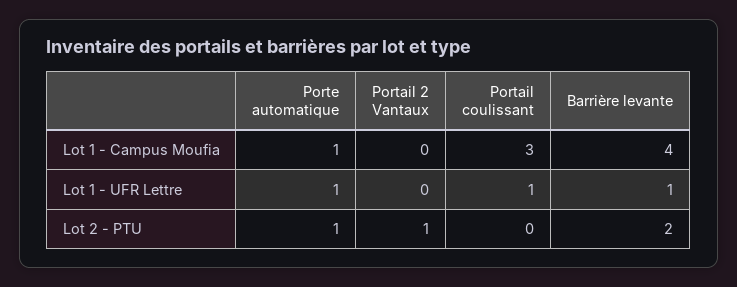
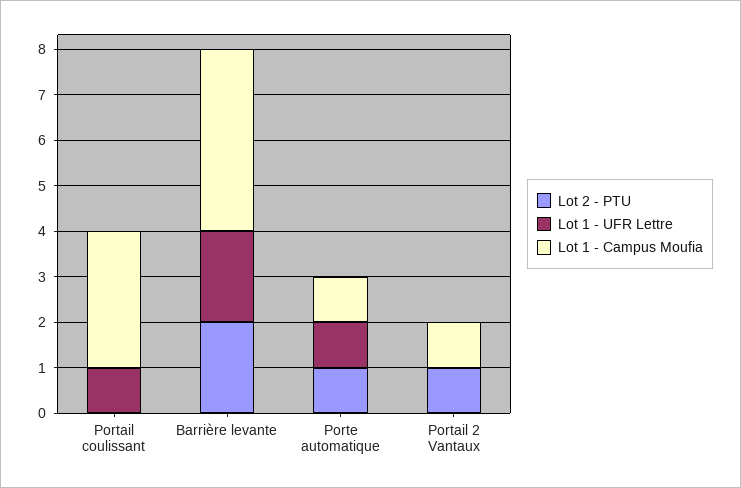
  {
    "Lot 1 - Campus Moufia": {
      "Porte automatique": 1,
-     "Portail 2 Vantaux": 0,
+     "Portail 2 Vantaux": 1,
      "Portail coulissant": 3,
      "Barrière levante": 4
    },
    "Lot 1 - UFR Lettre": {
      "Porte automatique": 1,
      "Portail 2 Vantaux": 0,
      "Portail coulissant": 1,
-     "Barrière levante": 1
+     "Barrière levante": 2
    },
    "Lot 2 - PTU": {
      "Porte automatique": 1,
      "Portail 2 Vantaux": 1,
      "Portail coulissant": 0,
      "Barrière levante": 2
    }
  }

